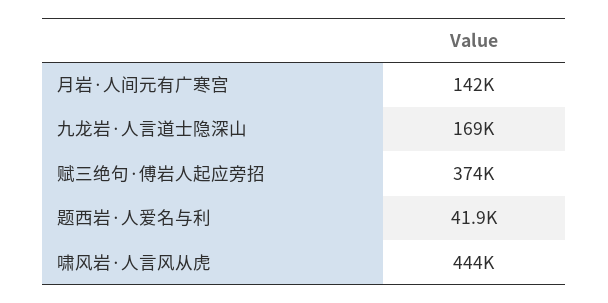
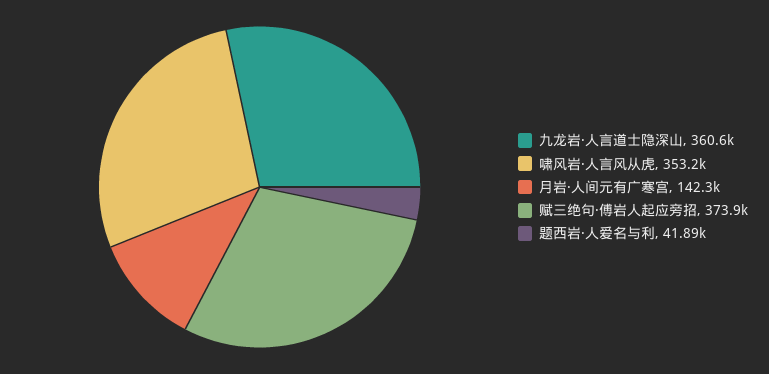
  {
    "月岩·人间元有广寒宫": 142300,
-   "九龙岩·人言道士隐深山": 169000,
+   "九龙岩·人言道士隐深山": 360600,
    "赋三绝句·傅岩人起应旁招": 373900,
    "题西岩·人爱名与利": 41890,
-   "啸风岩·人言风从虎": 444000
+   "啸风岩·人言风从虎": 353200
  }

